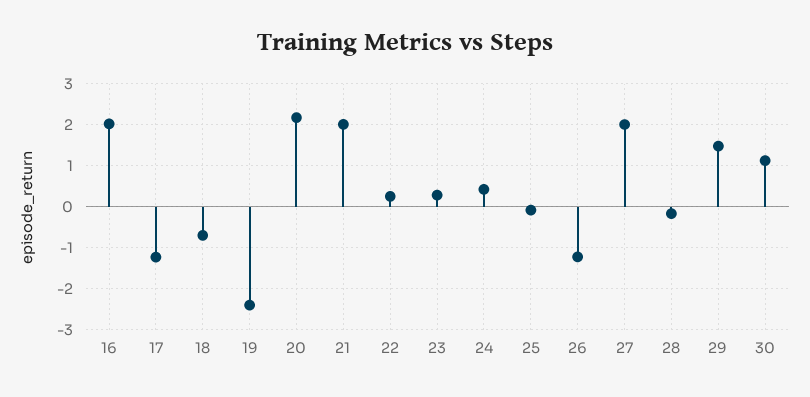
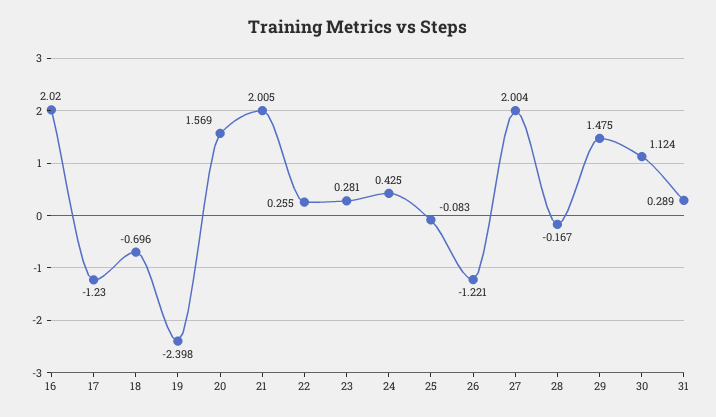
  {
    "16": 2.02,
    "17": -1.23,
    "18": -0.696,
    "19": -2.398,
-   "20": 2.2,
+   "20": 1.569,
    "21": 2.005,
    "22": 0.255,
    "23": 0.281,
    "24": 0.425,
    "25": -0.083,
    "26": -1.221,
    "27": 2.004,
    "28": -0.167,
    "29": 1.475,
-   "30": 1.124
+   "30": 1.124,
+   "31": 0.289
  }

